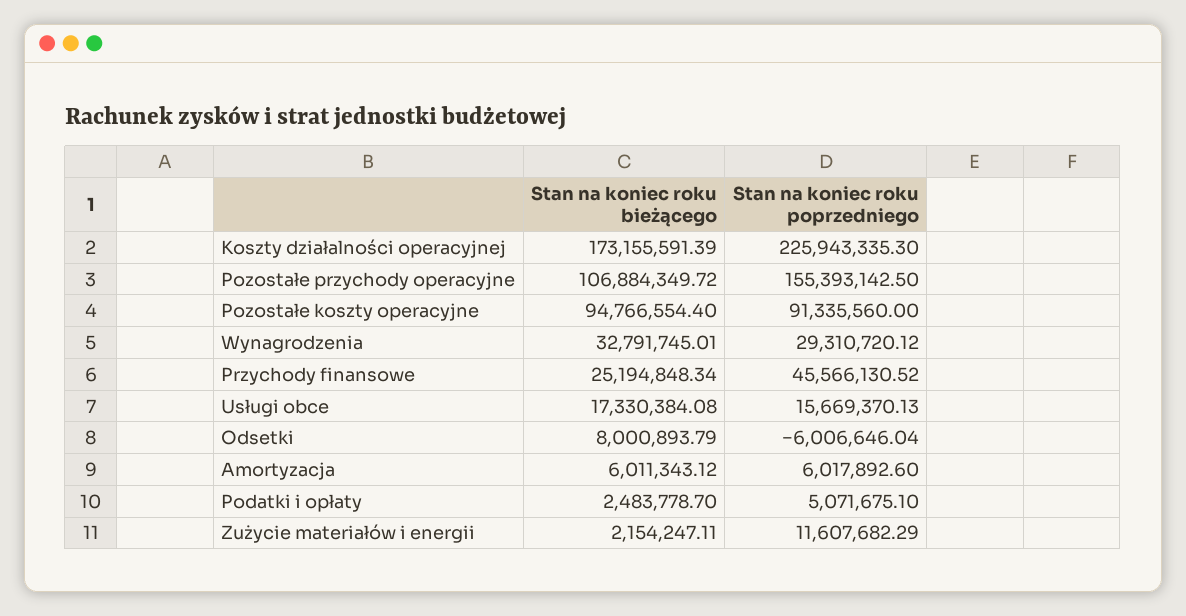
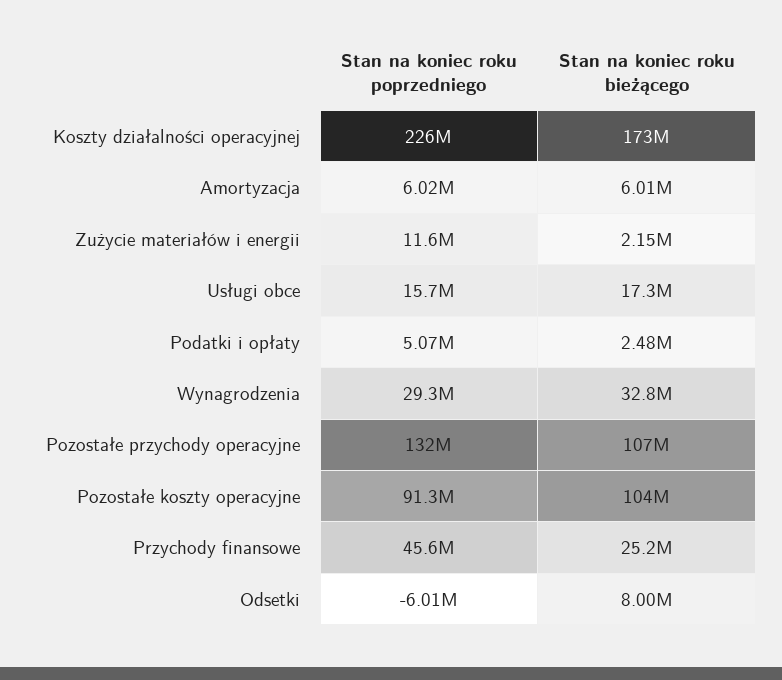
  {
    "Stan na koniec roku bieżącego": {
      "Koszty działalności operacyjnej": 173155591.39,
      "Pozostałe przychody operacyjne": 106884349.72,
-     "Pozostałe koszty operacyjne": 94766554.4,
+     "Pozostałe koszty operacyjne": 104000000,
      "Wynagrodzenia": 32791745.01,
      "Przychody finansowe": 25194848.34,
      "Usługi obce": 17330384.08,
      "Odsetki": 8000893.79,
      "Amortyzacja": 6011343.12,
      "Podatki i opłaty": 2483778.7,
      "Zużycie materiałów i energii": 2154247.11
    },
    "Stan na koniec roku poprzedniego": {
      "Koszty działalności operacyjnej": 225943335.3,
-     "Pozostałe przychody operacyjne": 155393142.5,
+     "Pozostałe przychody operacyjne": 132000000,
      "Pozostałe koszty operacyjne": 91335560,
      "Wynagrodzenia": 29310720.12,
      "Przychody finansowe": 45566130.52,
      "Usługi obce": 15669370.13,
      "Odsetki": -6006646.04,
      "Amortyzacja": 6017892.6,
      "Podatki i opłaty": 5071675.1,
      "Zużycie materiałów i energii": 11607682.29
    }
  }

